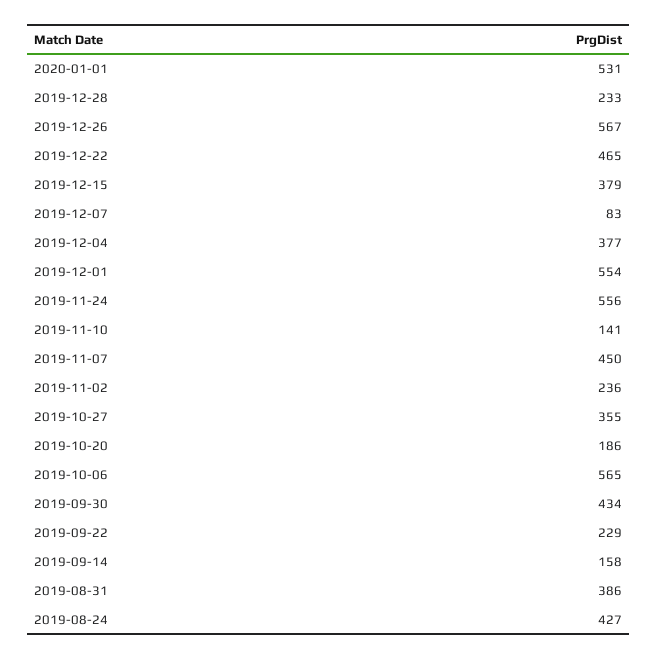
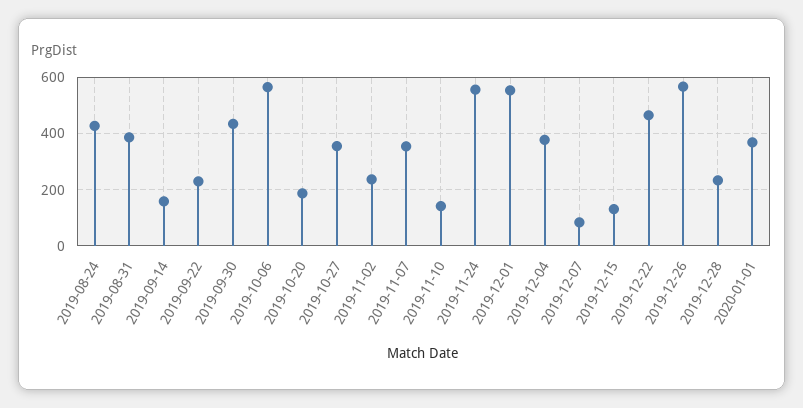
  {
-   "2020-01-01": 531,
+   "2020-01-01": 375,
    "2019-12-28": 233,
    "2019-12-26": 567,
    "2019-12-22": 465,
-   "2019-12-15": 379,
+   "2019-12-15": 125,
    "2019-12-07": 83,
    "2019-12-04": 377,
    "2019-12-01": 554,
    "2019-11-24": 556,
    "2019-11-10": 141,
-   "2019-11-07": 450,
+   "2019-11-07": 350,
    "2019-11-02": 236,
    "2019-10-27": 355,
    "2019-10-20": 186,
    "2019-10-06": 565,
    "2019-09-30": 434,
    "2019-09-22": 229,
    "2019-09-14": 158,
    "2019-08-31": 386,
    "2019-08-24": 427
  }

